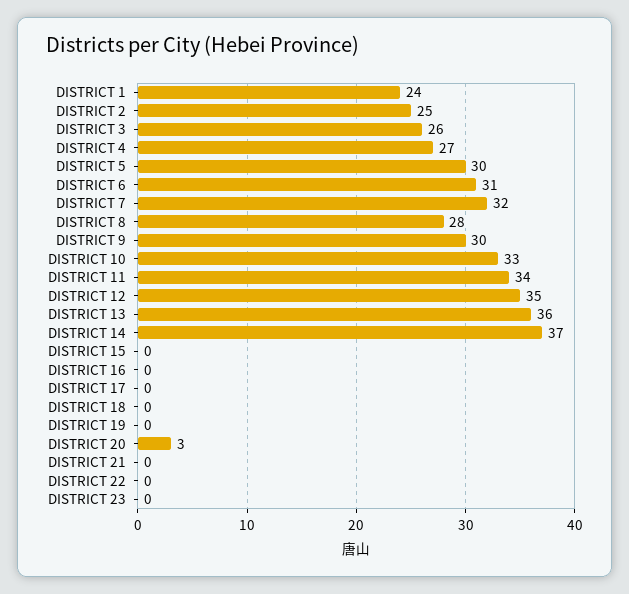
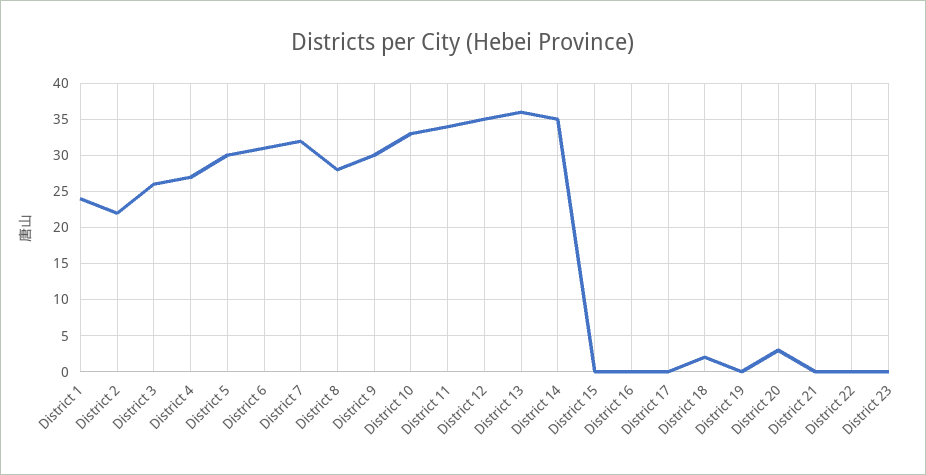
  {
    "DISTRICT 1": 24,
-   "DISTRICT 2": 25,
+   "DISTRICT 2": 22,
    "DISTRICT 3": 26,
    "DISTRICT 4": 27,
    "DISTRICT 5": 30,
    "DISTRICT 6": 31,
    "DISTRICT 7": 32,
    "DISTRICT 8": 28,
    "DISTRICT 9": 30,
    "DISTRICT 10": 33,
    "DISTRICT 11": 34,
    "DISTRICT 12": 35,
    "DISTRICT 13": 36,
-   "DISTRICT 14": 37,
+   "DISTRICT 14": 35,
    "DISTRICT 15": 0,
    "DISTRICT 16": 0,
    "DISTRICT 17": 0,
-   "DISTRICT 18": 0,
+   "DISTRICT 18": 2,
    "DISTRICT 19": 0,
    "DISTRICT 20": 3,
    "DISTRICT 21": 0,
    "DISTRICT 22": 0,
    "DISTRICT 23": 0
  }

